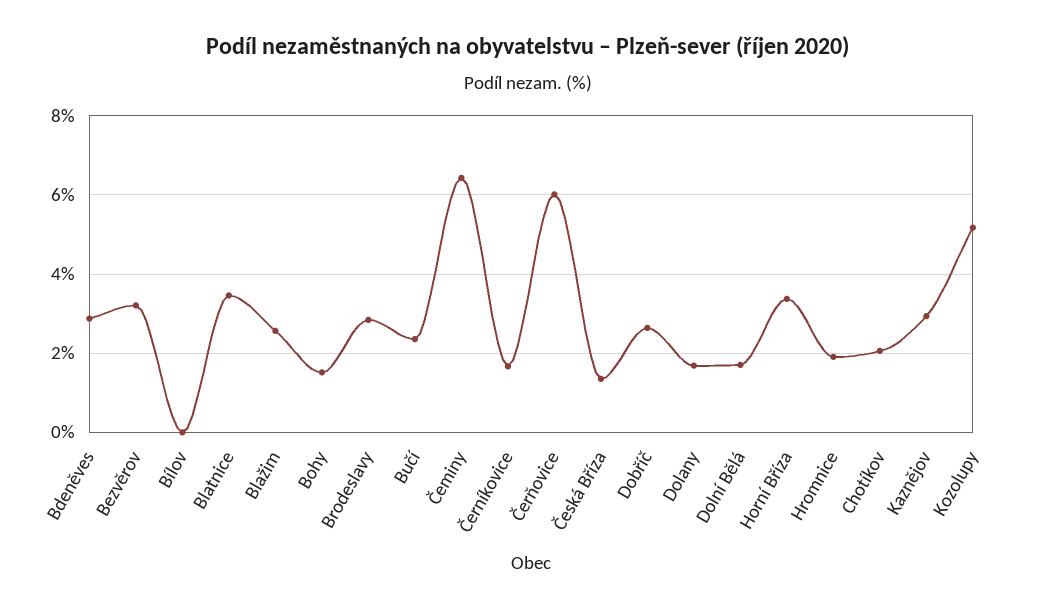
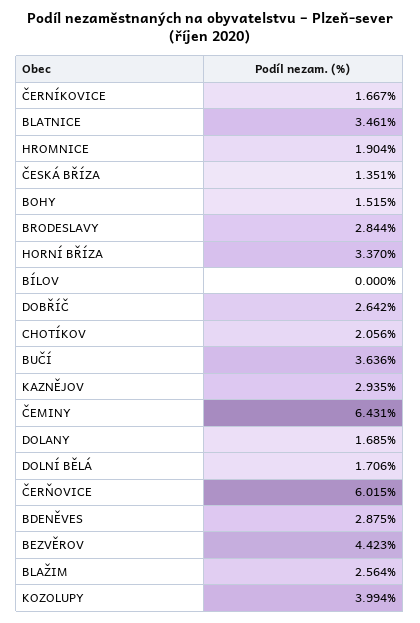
  {
    "Bdeněves": 2.875,
-   "Bezvěrov": 3.2,
+   "Bezvěrov": 4.423,
    "Bílov": 0,
    "Blatnice": 3.461,
    "Blažim": 2.564,
    "Bohy": 1.515,
    "Brodeslavy": 2.844,
-   "Bučí": 2.4,
+   "Bučí": 3.636,
    "Čeminy": 6.431,
    "Černíkovice": 1.667,
    "Čerňovice": 6.015,
    "Česká Bříza": 1.351,
    "Dobříč": 2.642,
    "Dolany": 1.685,
    "Dolní Bělá": 1.706,
    "Horní Bříza": 3.37,
    "Hromnice": 1.904,
    "Chotíkov": 2.056,
    "Kaznějov": 2.935,
-   "Kozolupy": 5.2
+   "Kozolupy": 3.994
  }

